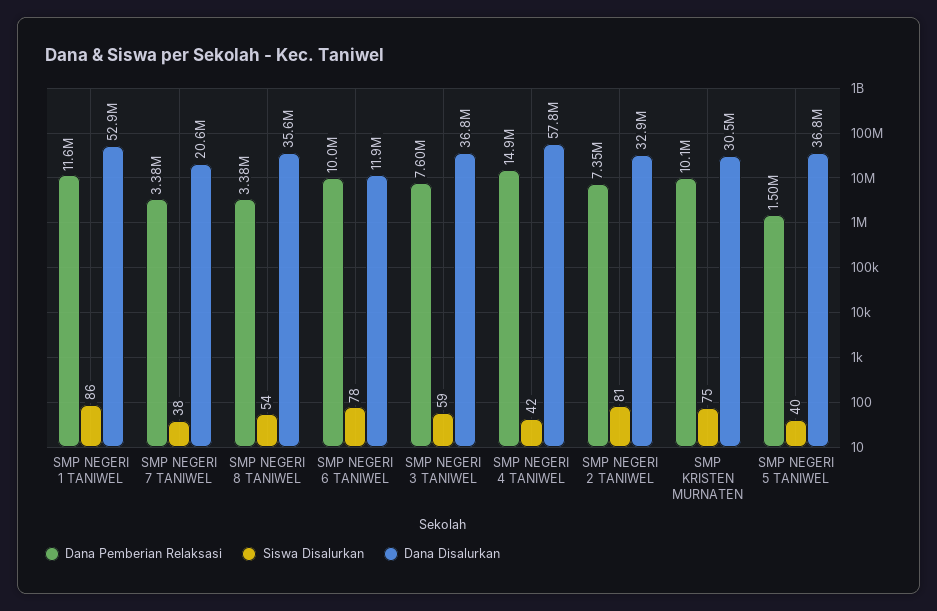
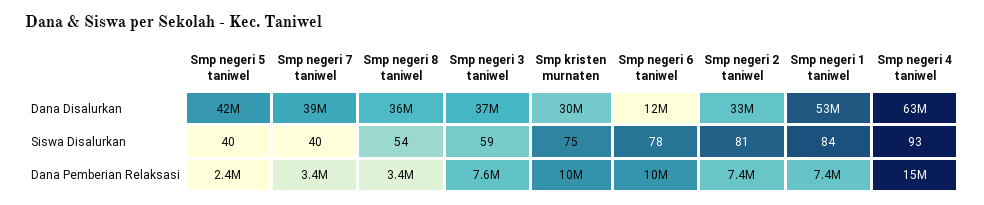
  {
    "Dana Pemberian Relaksasi": {
-     "SMP NEGERI 1 TANIWEL": 11600000,
+     "SMP NEGERI 1 TANIWEL": 7400000,
      "SMP NEGERI 7 TANIWEL": 3380000,
      "SMP NEGERI 8 TANIWEL": 3380000,
      "SMP NEGERI 6 TANIWEL": 10000000,
      "SMP NEGERI 3 TANIWEL": 7600000,
      "SMP NEGERI 4 TANIWEL": 14900000,
      "SMP NEGERI 2 TANIWEL": 7350000,
      "SMP KRISTEN MURNATEN": 10100000,
-     "SMP NEGERI 5 TANIWEL": 1500000
+     "SMP NEGERI 5 TANIWEL": 2400000
    },
    "Siswa Disalurkan": {
-     "SMP NEGERI 1 TANIWEL": 86,
+     "SMP NEGERI 1 TANIWEL": 84,
-     "SMP NEGERI 7 TANIWEL": 38,
+     "SMP NEGERI 7 TANIWEL": 40,
      "SMP NEGERI 8 TANIWEL": 54,
      "SMP NEGERI 6 TANIWEL": 78,
      "SMP NEGERI 3 TANIWEL": 59,
-     "SMP NEGERI 4 TANIWEL": 42,
+     "SMP NEGERI 4 TANIWEL": 93,
      "SMP NEGERI 2 TANIWEL": 81,
      "SMP KRISTEN MURNATEN": 75,
      "SMP NEGERI 5 TANIWEL": 40
    },
    "Dana Disalurkan": {
      "SMP NEGERI 1 TANIWEL": 52900000,
-     "SMP NEGERI 7 TANIWEL": 20600000,
+     "SMP NEGERI 7 TANIWEL": 39000000,
      "SMP NEGERI 8 TANIWEL": 35600000,
      "SMP NEGERI 6 TANIWEL": 11900000,
      "SMP NEGERI 3 TANIWEL": 36800000,
-     "SMP NEGERI 4 TANIWEL": 57800000,
+     "SMP NEGERI 4 TANIWEL": 63000000,
      "SMP NEGERI 2 TANIWEL": 32900000,
      "SMP KRISTEN MURNATEN": 30500000,
-     "SMP NEGERI 5 TANIWEL": 36800000
+     "SMP NEGERI 5 TANIWEL": 42000000
    }
  }

